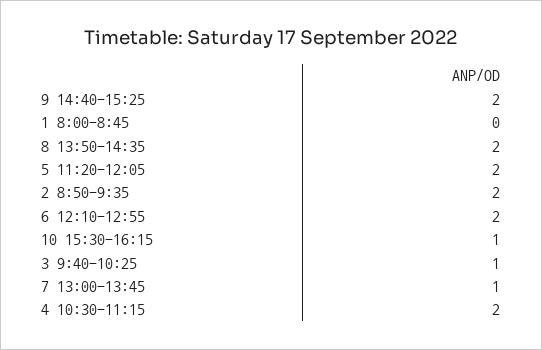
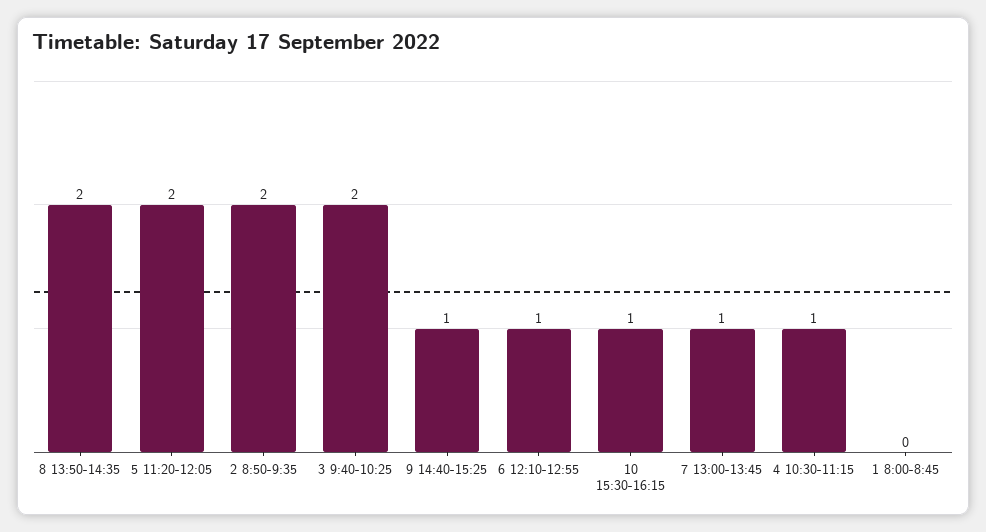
  {
-   "9 14:40-15:25": 2,
+   "9 14:40-15:25": 1,
    "1 8:00-8:45": 0,
    "8 13:50-14:35": 2,
    "5 11:20-12:05": 2,
    "2 8:50-9:35": 2,
-   "6 12:10-12:55": 2,
+   "6 12:10-12:55": 1,
    "10 15:30-16:15": 1,
-   "3 9:40-10:25": 1,
+   "3 9:40-10:25": 2,
    "7 13:00-13:45": 1,
-   "4 10:30-11:15": 2
+   "4 10:30-11:15": 1
  }

